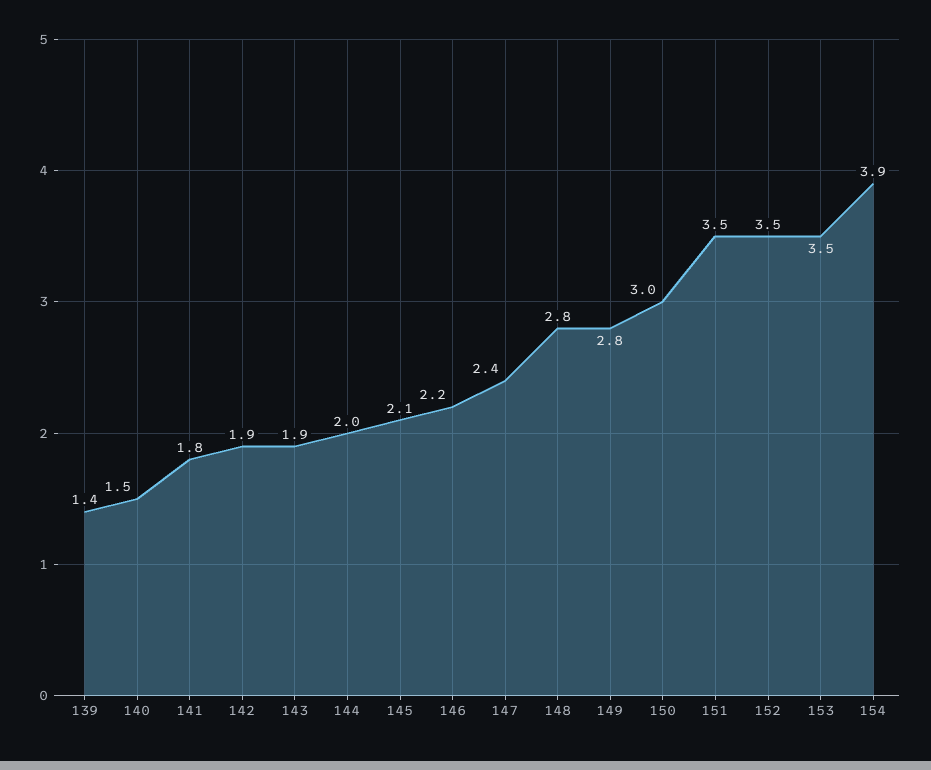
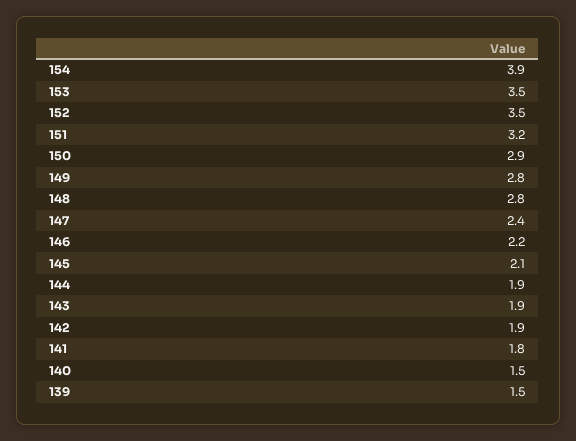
  {
-   "139": 1.4,
+   "139": 1.5,
    "140": 1.5,
    "141": 1.8,
    "142": 1.9,
    "143": 1.9,
-   "144": 2,
+   "144": 1.9,
    "145": 2.1,
    "146": 2.2,
    "147": 2.4,
    "148": 2.8,
    "149": 2.8,
-   "150": 3,
+   "150": 2.9,
-   "151": 3.5,
+   "151": 3.2,
    "152": 3.5,
    "153": 3.5,
    "154": 3.9
  }

